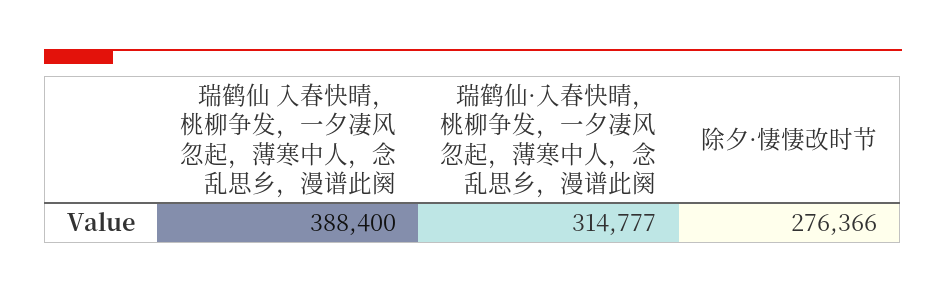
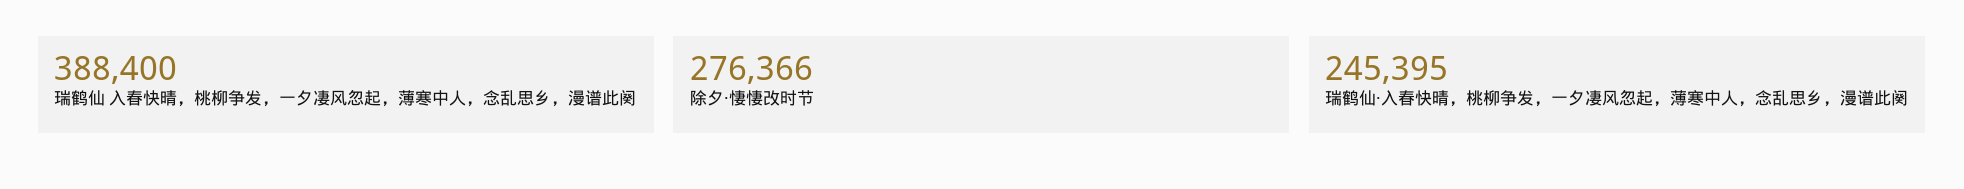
  {
    "瑞鹤仙 入春快晴，桃柳争发，一夕凄风忽起，薄寒中人，念乱思乡，漫谱此阕": 388400,
-   "瑞鹤仙·入春快晴，桃柳争发，一夕凄风忽起，薄寒中人，念乱思乡，漫谱此阕": 314777,
+   "瑞鹤仙·入春快晴，桃柳争发，一夕凄风忽起，薄寒中人，念乱思乡，漫谱此阕": 245395,
    "除夕·悽悽改时节": 276366
  }

